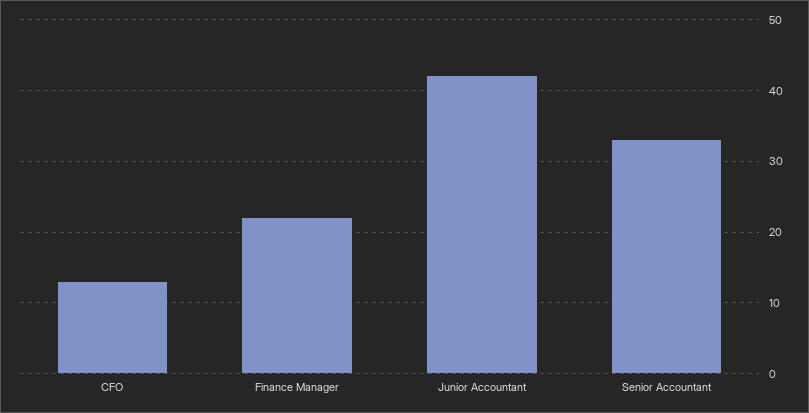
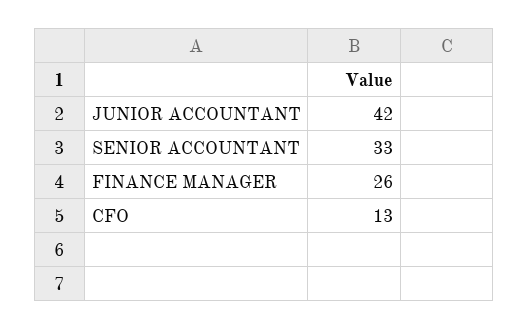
  {
    "CFO": 13,
-   "Finance Manager": 22,
+   "Finance Manager": 26,
    "Junior Accountant": 42,
    "Senior Accountant": 33
  }

